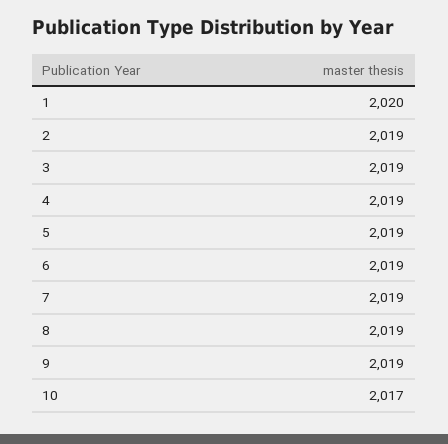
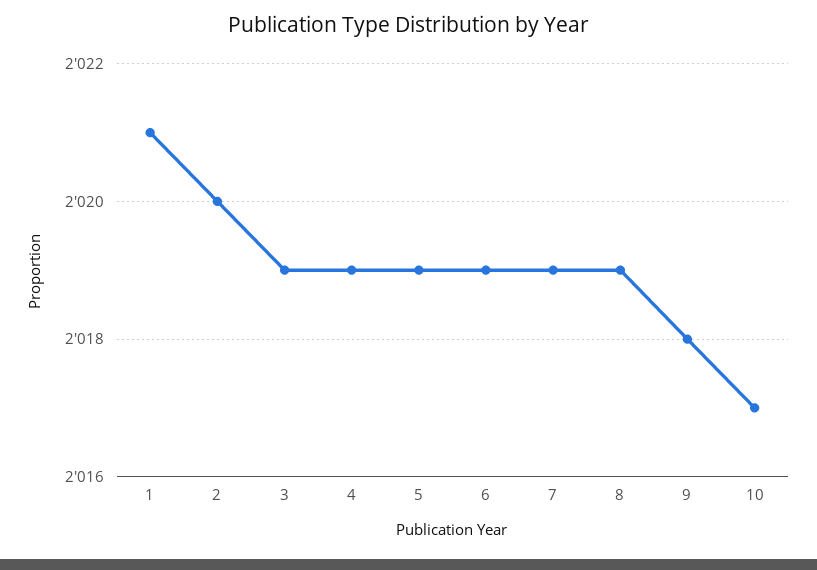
  {
-   "1": 2020,
+   "1": 2021,
-   "2": 2019,
+   "2": 2020,
    "3": 2019,
    "4": 2019,
    "5": 2019,
    "6": 2019,
    "7": 2019,
    "8": 2019,
-   "9": 2019,
+   "9": 2018,
    "10": 2017
  }

